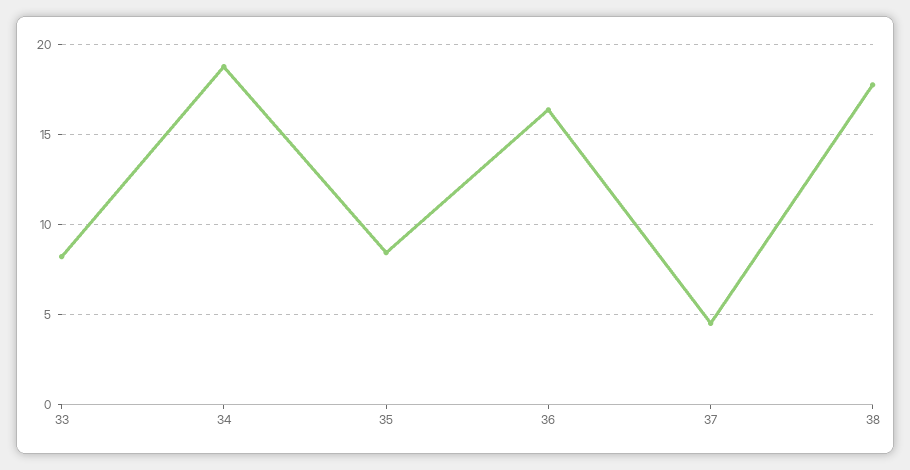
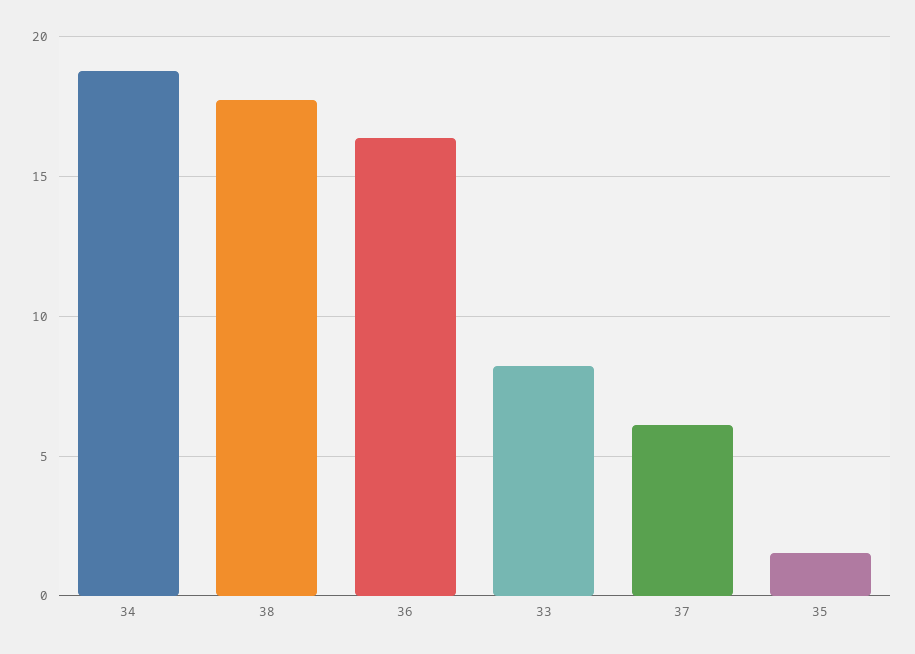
  {
    "33": 8,
    "34": 19,
-   "35": 8.5,
+   "35": 1.5,
    "36": 16.5,
-   "37": 4.5,
+   "37": 6,
    "38": 17.5
  }

